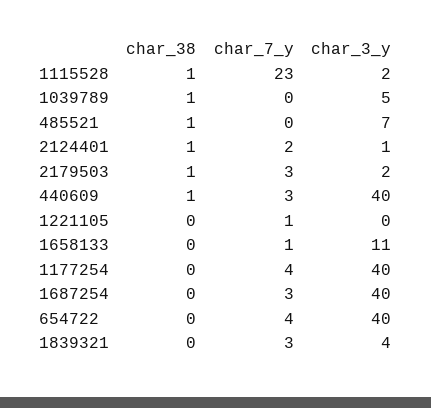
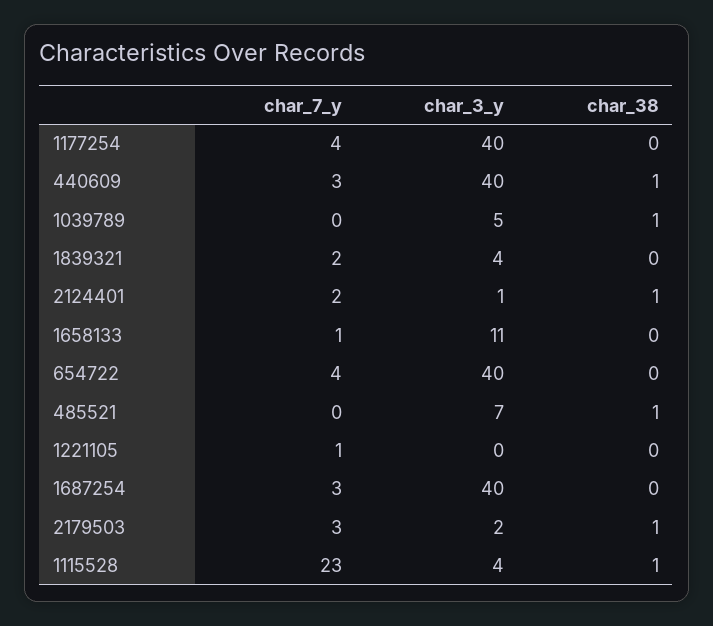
  {
    "char_38": {
      "1115528": 1,
      "1039789": 1,
      "485521": 1,
      "2124401": 1,
      "2179503": 1,
      "440609": 1,
      "1221105": 0,
      "1658133": 0,
      "1177254": 0,
      "1687254": 0,
      "654722": 0,
      "1839321": 0
    },
    "char_7_y": {
      "1115528": 23,
      "1039789": 0,
      "485521": 0,
      "2124401": 2,
      "2179503": 3,
      "440609": 3,
      "1221105": 1,
      "1658133": 1,
      "1177254": 4,
      "1687254": 3,
      "654722": 4,
-     "1839321": 3
+     "1839321": 2
    },
    "char_3_y": {
-     "1115528": 2,
+     "1115528": 4,
      "1039789": 5,
      "485521": 7,
      "2124401": 1,
      "2179503": 2,
      "440609": 40,
      "1221105": 0,
      "1658133": 11,
      "1177254": 40,
      "1687254": 40,
      "654722": 40,
      "1839321": 4
    }
  }

